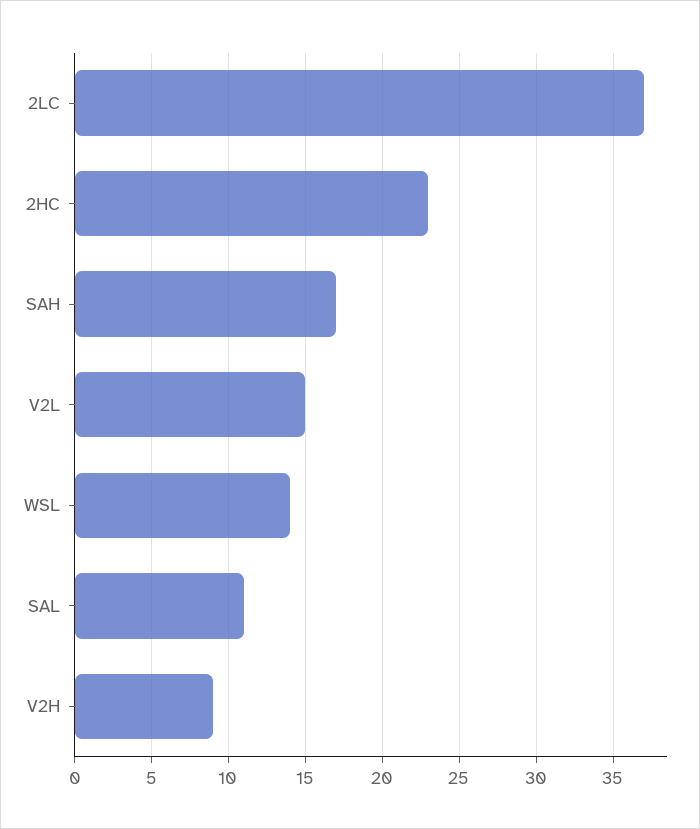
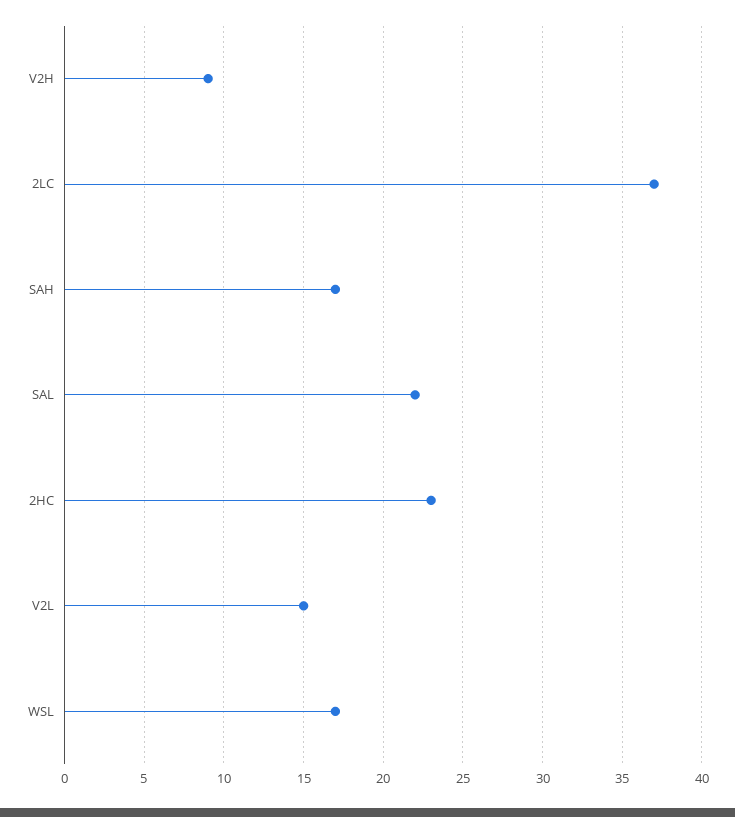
  {
    "2LC": 37,
    "2HC": 23,
    "SAH": 17,
    "V2L": 15,
-   "WSL": 14,
+   "WSL": 17,
-   "SAL": 11,
+   "SAL": 22,
    "V2H": 9
  }

